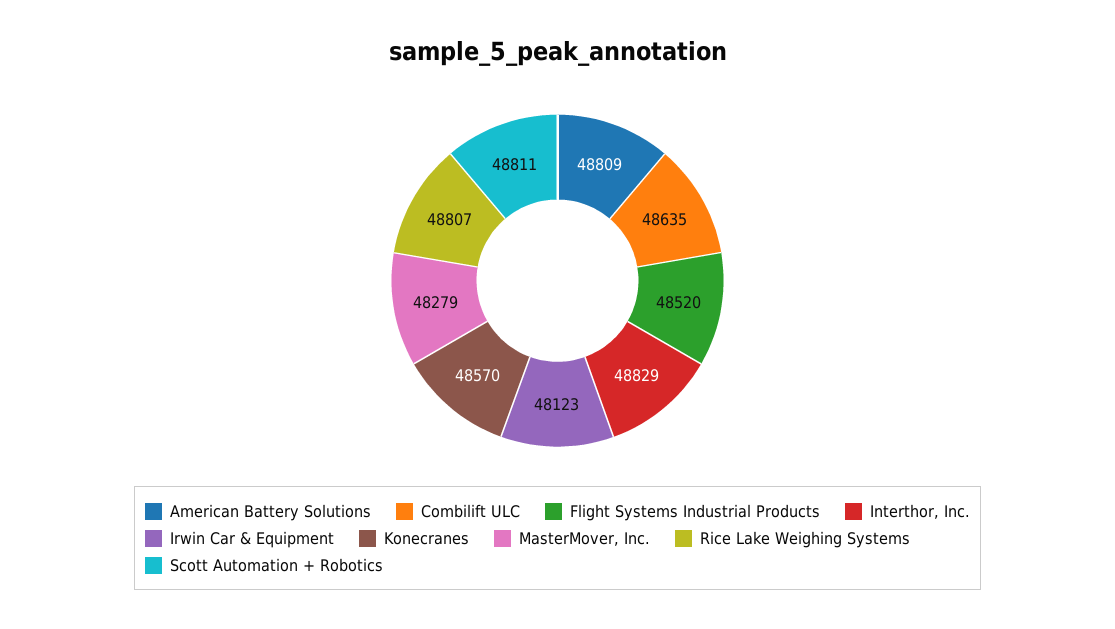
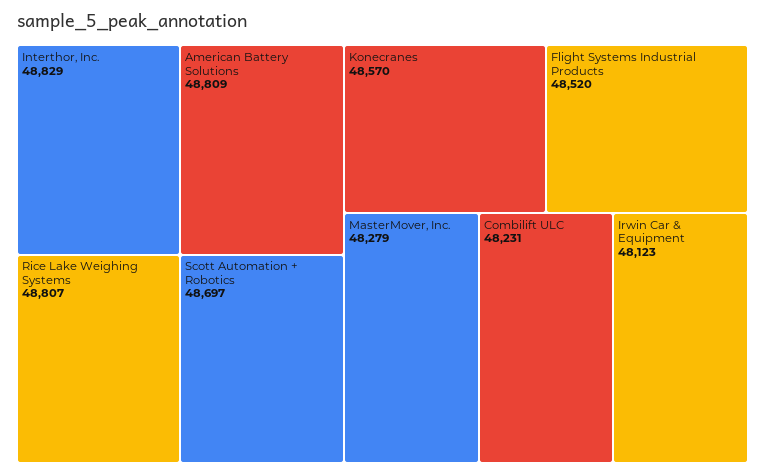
  {
    "American Battery Solutions": 48809,
-   "Combilift ULC": 48635,
+   "Combilift ULC": 48231,
    "Flight Systems Industrial Products": 48520,
    "Interthor, Inc.": 48829,
    "Irwin Car & Equipment": 48123,
    "Konecranes": 48570,
    "MasterMover, Inc.": 48279,
    "Rice Lake Weighing Systems": 48807,
-   "Scott Automation + Robotics": 48811
+   "Scott Automation + Robotics": 48697
  }

